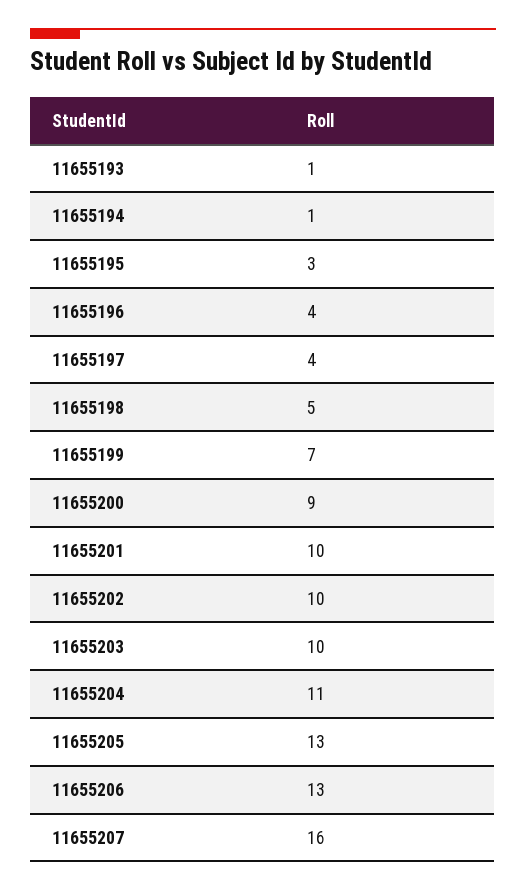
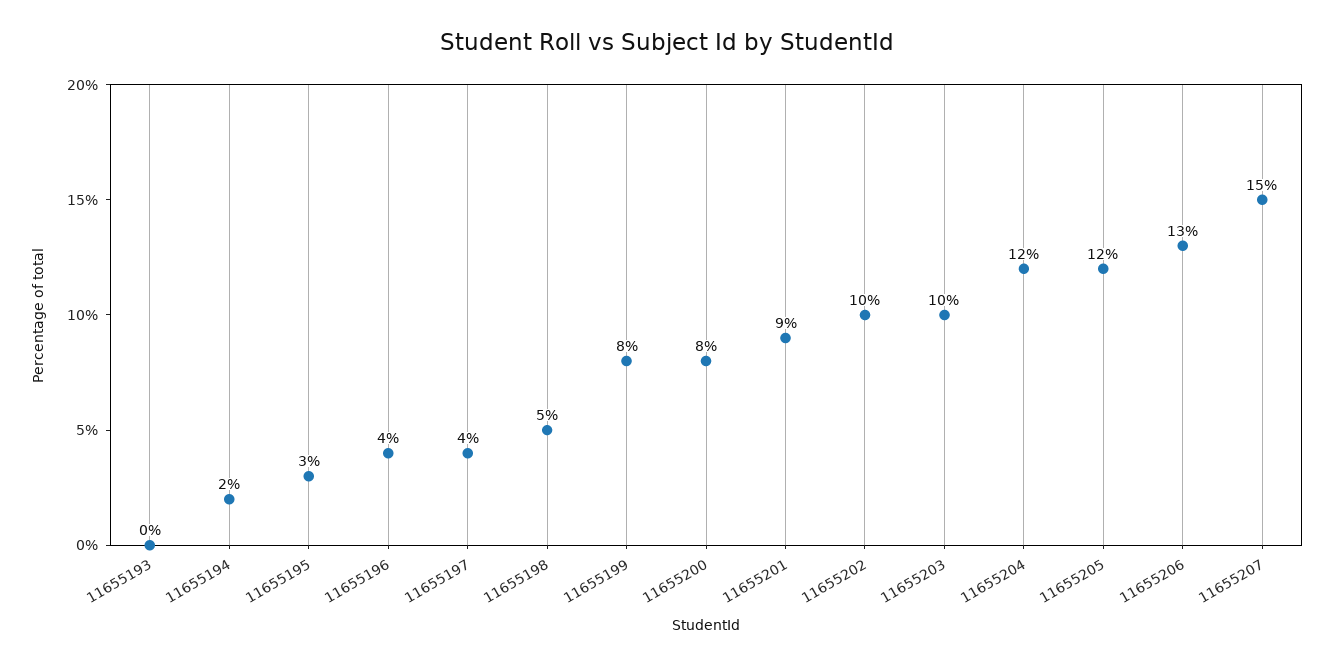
  {
-   "11655193": 1,
+   "11655193": 0,
-   "11655194": 1,
+   "11655194": 2,
    "11655195": 3,
    "11655196": 4,
    "11655197": 4,
    "11655198": 5,
-   "11655199": 7,
+   "11655199": 8,
-   "11655200": 9,
+   "11655200": 8,
-   "11655201": 10,
+   "11655201": 9,
    "11655202": 10,
    "11655203": 10,
-   "11655204": 11,
+   "11655204": 12,
-   "11655205": 13,
+   "11655205": 12,
    "11655206": 13,
-   "11655207": 16
+   "11655207": 15
  }

